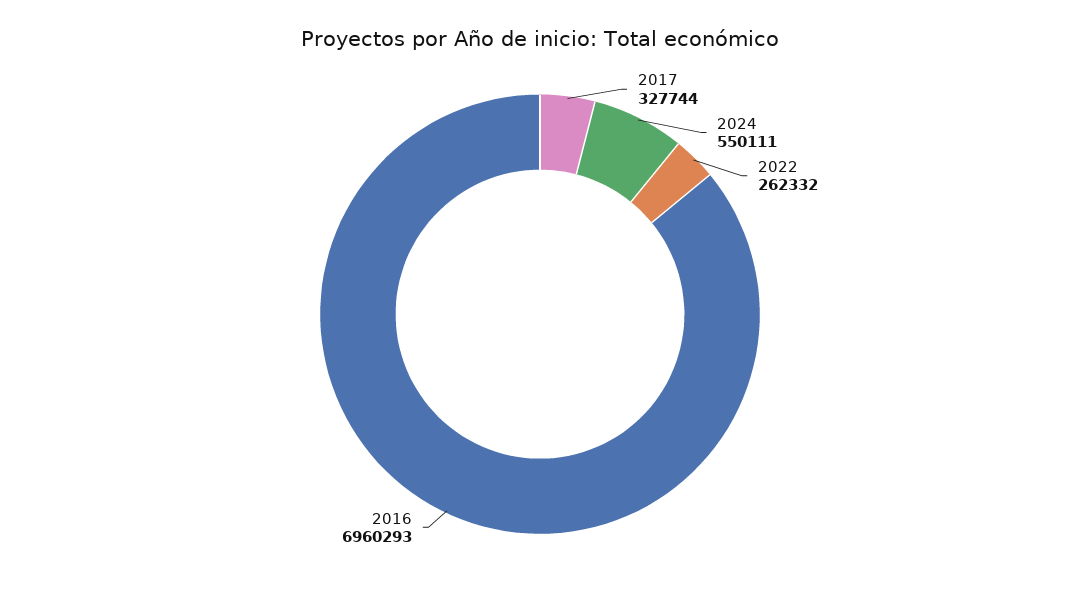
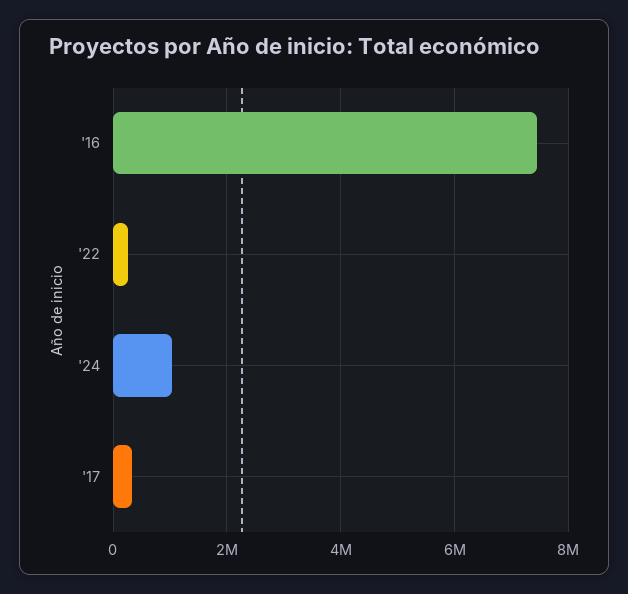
  {
    "2017": 327744,
-   "2024": 550111,
+   "2024": 1000000,
    "2022": 262332,
-   "2016": 6960293
+   "2016": 7400000
  }

